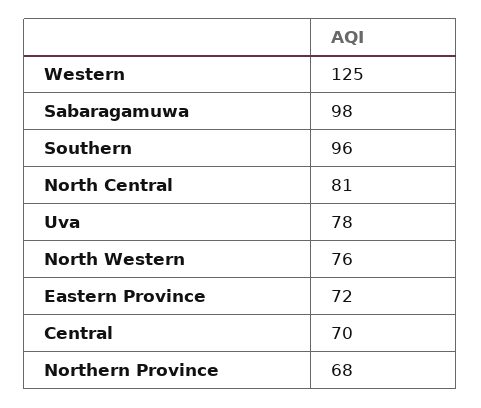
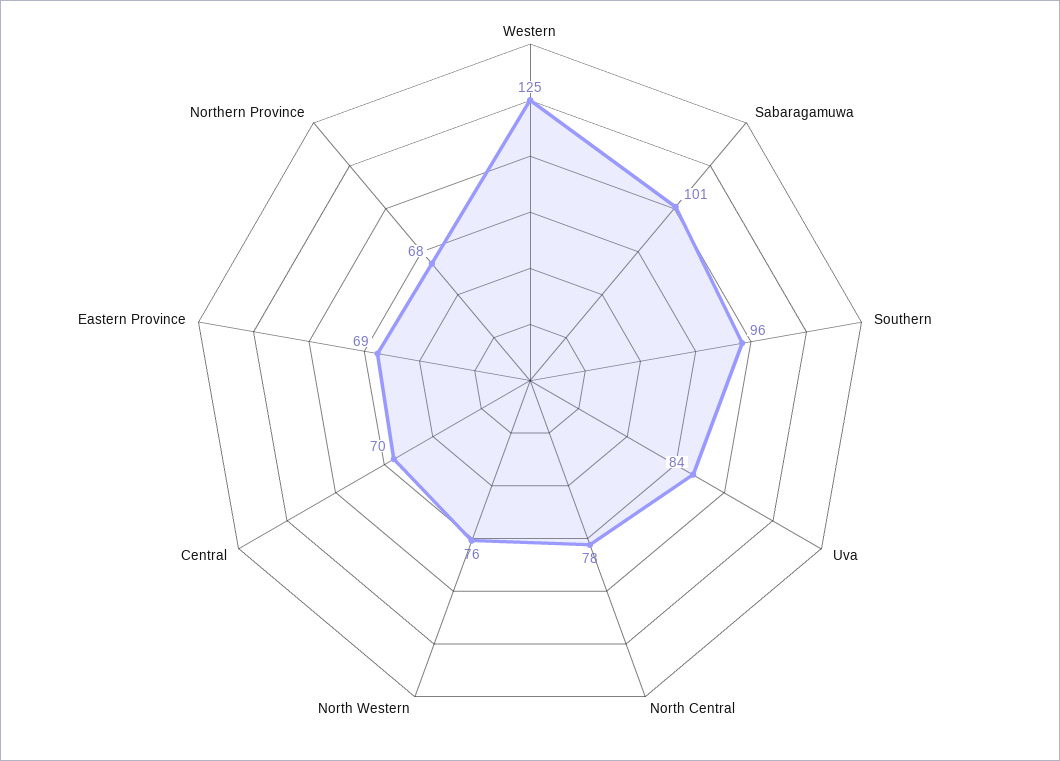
  {
    "Western": 125,
-   "Sabaragamuwa": 98,
+   "Sabaragamuwa": 101,
    "Southern": 96,
-   "North Central": 81,
+   "North Central": 78,
-   "Uva": 78,
+   "Uva": 84,
    "North Western": 76,
-   "Eastern Province": 72,
+   "Eastern Province": 69,
    "Central": 70,
    "Northern Province": 68
  }

